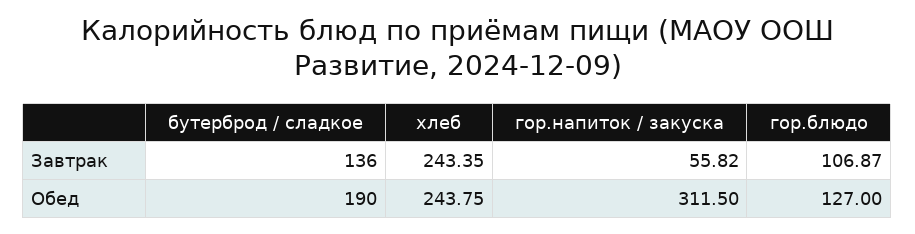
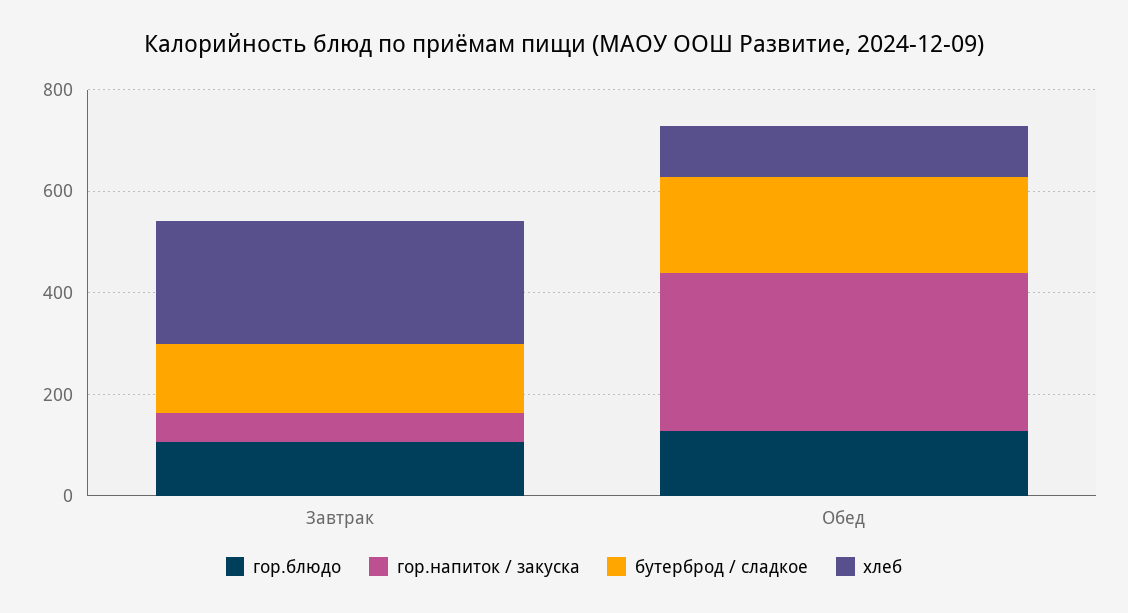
  {
    "бутерброд / сладкое": {
      "Завтрак": 136,
      "Обед": 190
    },
    "хлеб": {
      "Завтрак": 243.35,
-     "Обед": 243.75
+     "Обед": 100
    },
    "гор.напиток / закуска": {
      "Завтрак": 55.82,
      "Обед": 311.5
    },
    "гор.блюдо": {
      "Завтрак": 106.87,
      "Обед": 127
    }
  }

